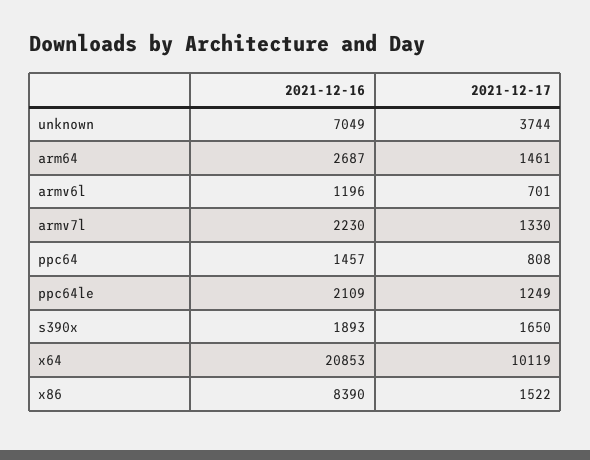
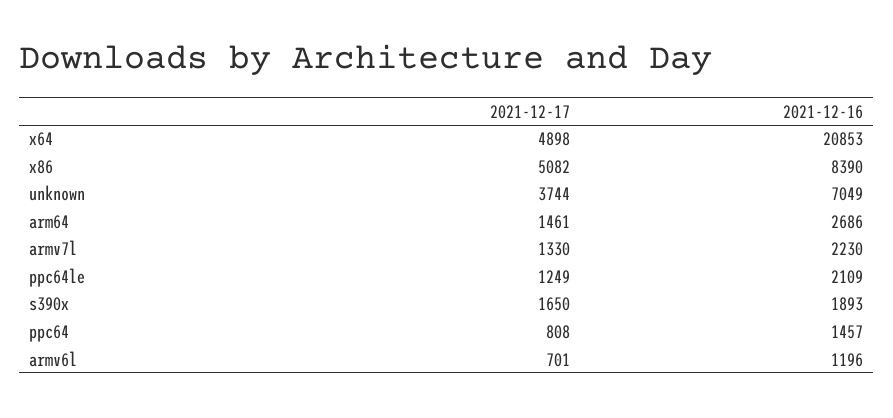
  {
    "2021-12-16": {
      "unknown": 7049,
-     "arm64": 2687,
+     "arm64": 2686,
      "armv6l": 1196,
      "armv7l": 2230,
      "ppc64": 1457,
      "ppc64le": 2109,
      "s390x": 1893,
      "x64": 20853,
      "x86": 8390
    },
    "2021-12-17": {
      "unknown": 3744,
      "arm64": 1461,
      "armv6l": 701,
      "armv7l": 1330,
      "ppc64": 808,
      "ppc64le": 1249,
      "s390x": 1650,
-     "x64": 10119,
+     "x64": 4898,
-     "x86": 1522
+     "x86": 5082
    }
  }

